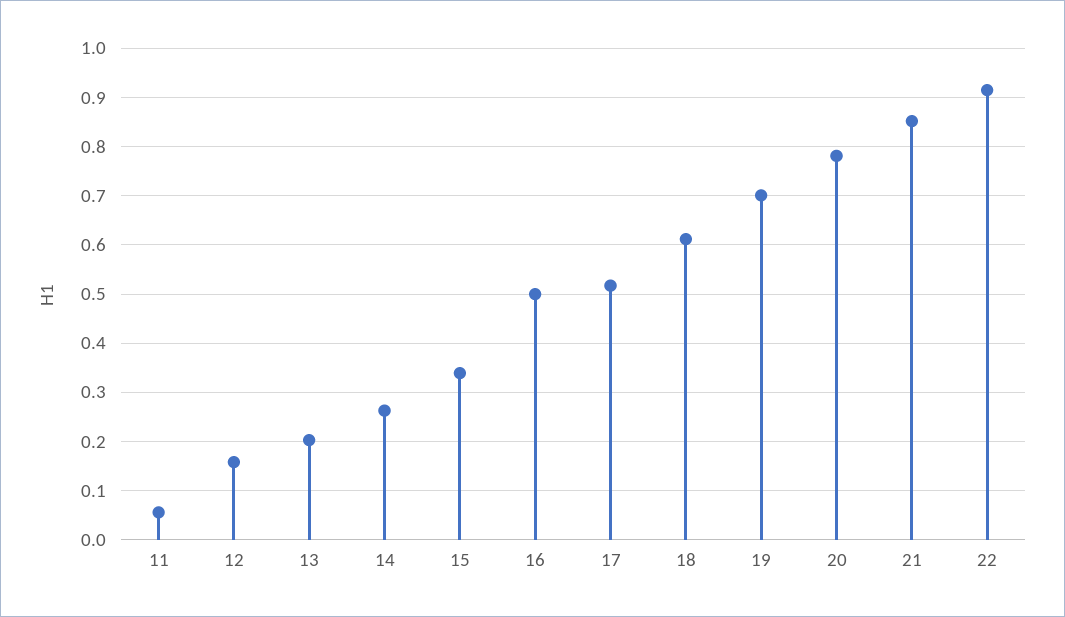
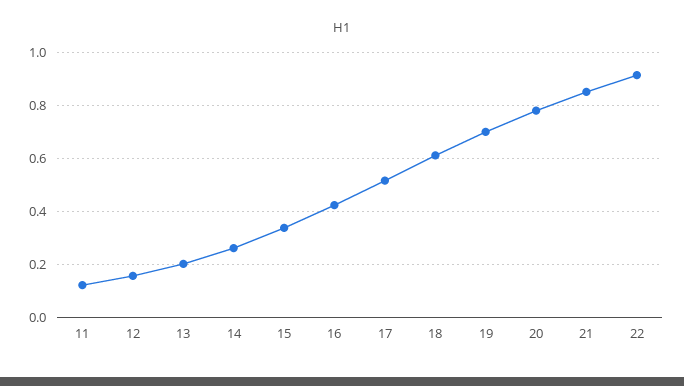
  {
-   "11": 0.06,
+   "11": 0.125,
    "12": 0.16,
    "13": 0.2,
    "14": 0.26,
    "15": 0.34,
-   "16": 0.5,
+   "16": 0.425,
    "17": 0.52,
    "18": 0.62,
    "19": 0.7,
    "20": 0.78,
    "21": 0.86,
    "22": 0.92
  }

